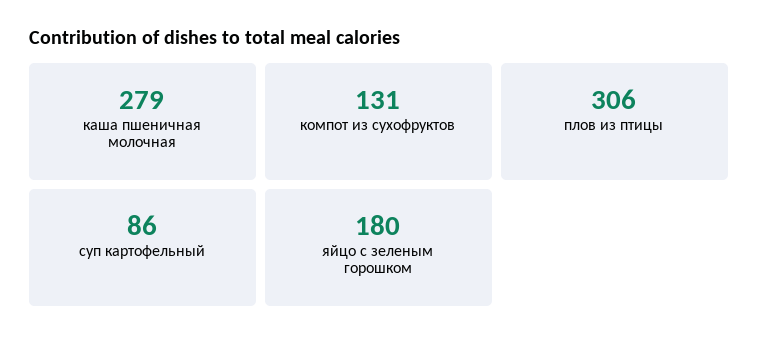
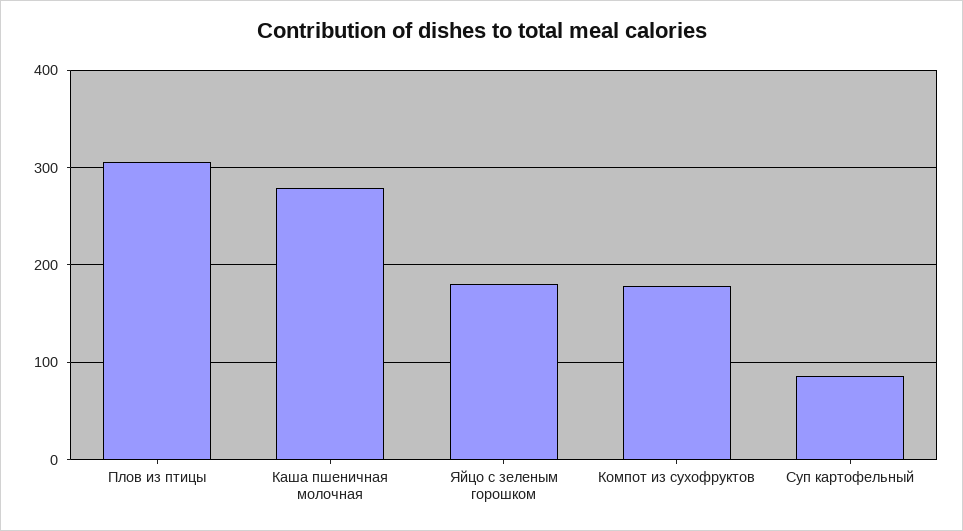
  {
    "каша пшеничная молочная": 279,
-   "компот из сухофруктов": 131,
+   "компот из сухофруктов": 180,
    "плов из птицы": 306,
    "суп картофельный": 86,
    "яйцо с зеленым горошком": 180
  }

